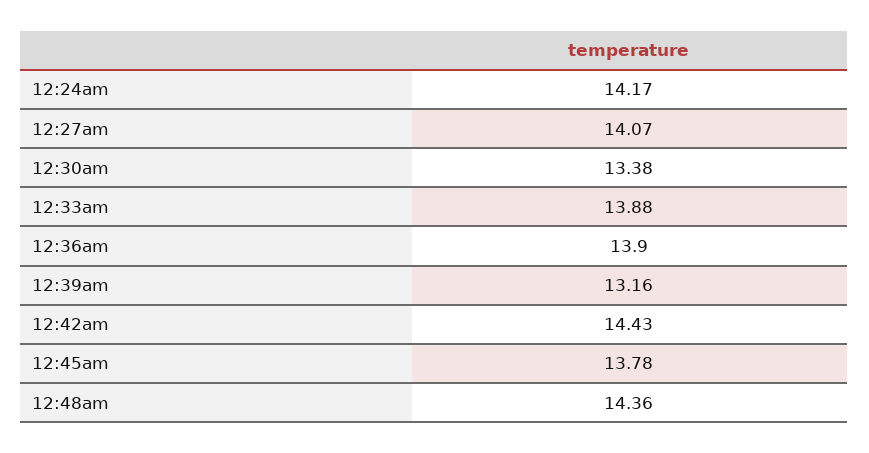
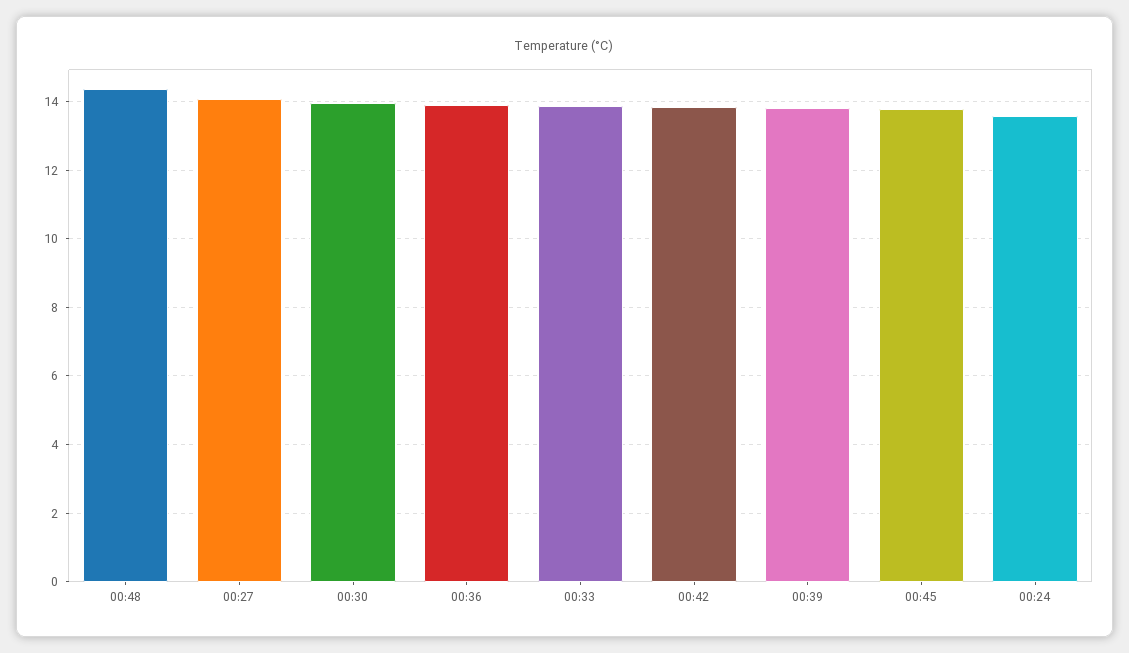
  {
-   "12:24am": 14.17,
+   "12:24am": 13.6,
    "12:27am": 14.07,
-   "12:30am": 13.38,
+   "12:30am": 14,
    "12:33am": 13.88,
    "12:36am": 13.9,
-   "12:39am": 13.16,
+   "12:39am": 13.8,
-   "12:42am": 14.43,
+   "12:42am": 13.8,
    "12:45am": 13.78,
    "12:48am": 14.36
  }

